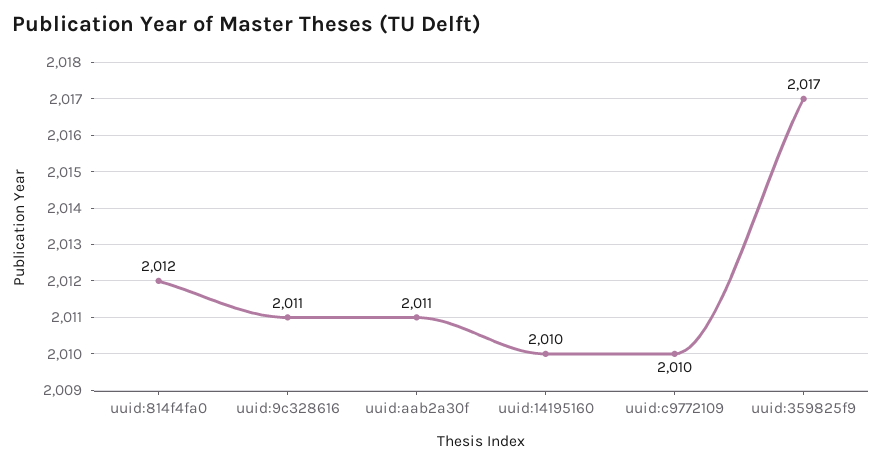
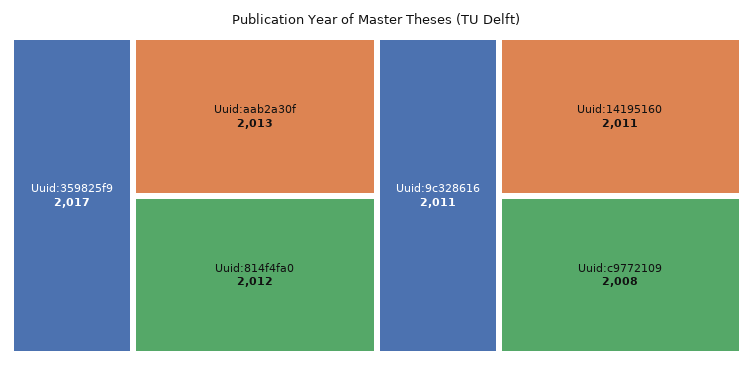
  {
    "uuid:814f4fa0": 2012,
    "uuid:9c328616": 2011,
-   "uuid:aab2a30f": 2011,
+   "uuid:aab2a30f": 2013,
-   "uuid:14195160": 2010,
+   "uuid:14195160": 2011,
-   "uuid:c9772109": 2010,
+   "uuid:c9772109": 2008,
    "uuid:359825f9": 2017
  }

